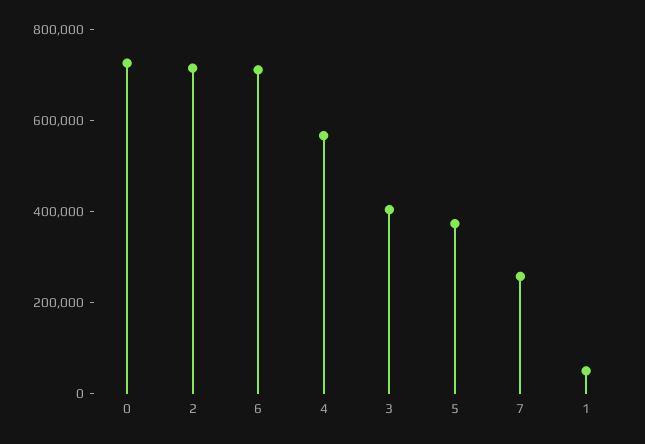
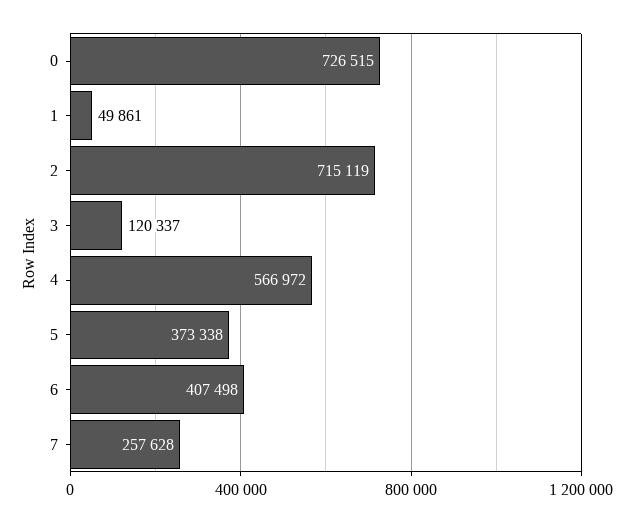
  {
    "0": 726515,
    "2": 715119,
-   "6": 700000,
+   "6": 407498,
    "4": 566972,
-   "3": 400000,
+   "3": 120337,
    "5": 373338,
    "7": 257628,
    "1": 49861
  }

